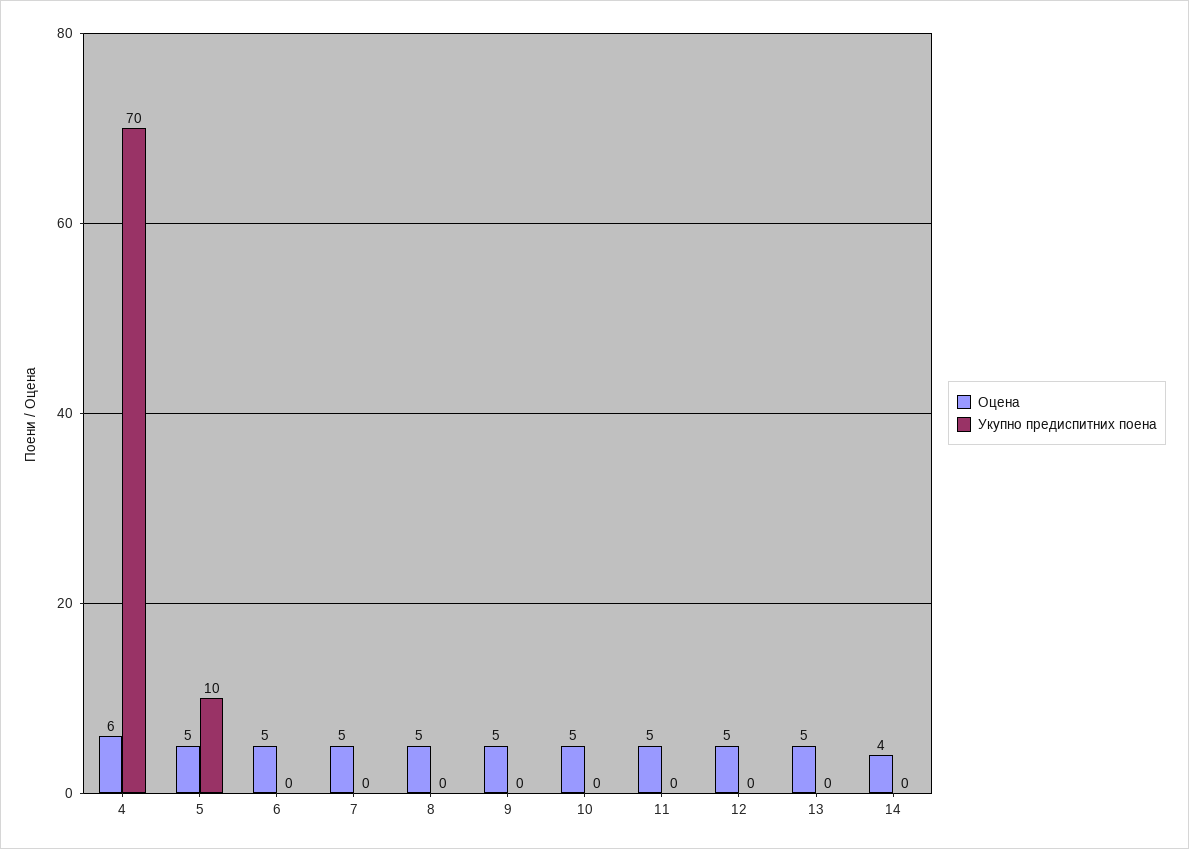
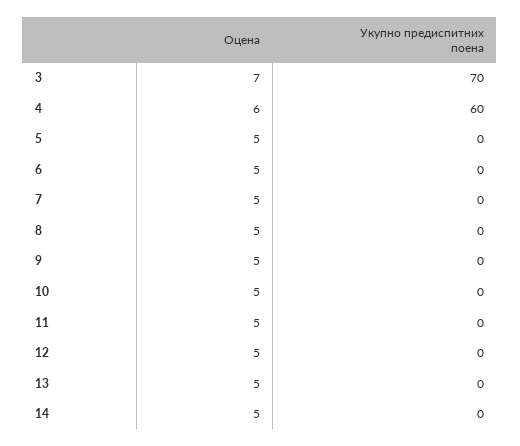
  {
    "Оцена": {
      "4": 6,
      "5": 5,
      "6": 5,
      "7": 5,
      "8": 5,
      "9": 5,
      "10": 5,
      "11": 5,
      "12": 5,
      "13": 5,
-     "14": 4
+     "14": 5,
+     "3": 7
    },
    "Укупно предиспитних поена": {
-     "4": 70,
+     "4": 60,
-     "5": 10,
+     "5": 0,
      "6": 0,
      "7": 0,
      "8": 0,
      "9": 0,
      "10": 0,
      "11": 0,
      "12": 0,
      "13": 0,
-     "14": 0
+     "14": 0,
+     "3": 70
    }
  }

